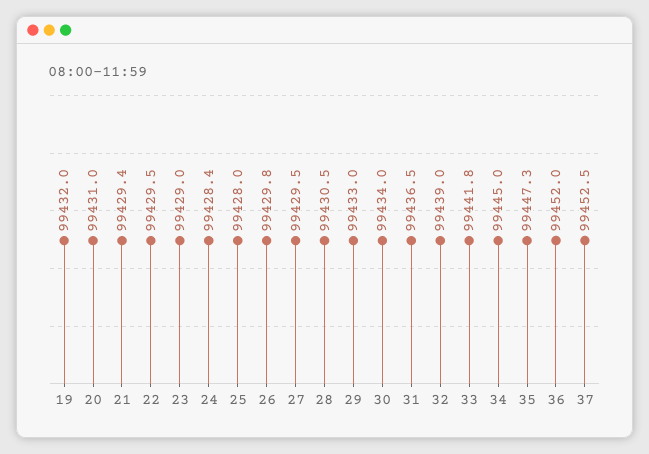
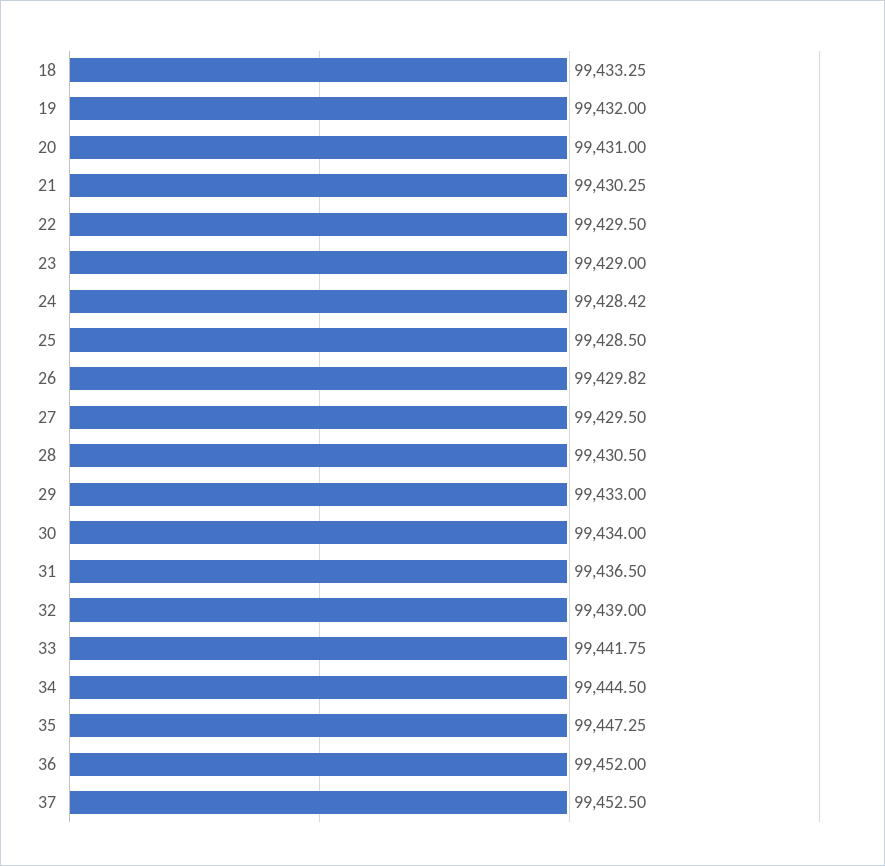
  {
    "19": 99432,
    "20": 99431,
-   "21": 99429.4,
+   "21": 99430.25,
    "22": 99429.5,
    "23": 99429,
    "24": 99428.42,
-   "25": 99428,
+   "25": 99428.5,
    "26": 99429.82,
    "27": 99429.5,
    "28": 99430.5,
    "29": 99433,
    "30": 99434,
    "31": 99436.5,
    "32": 99439,
    "33": 99441.75,
-   "34": 99445,
+   "34": 99444.5,
    "35": 99447.25,
    "36": 99452,
-   "37": 99452.5
+   "37": 99452.5,
+   "18": 99433.25
  }

